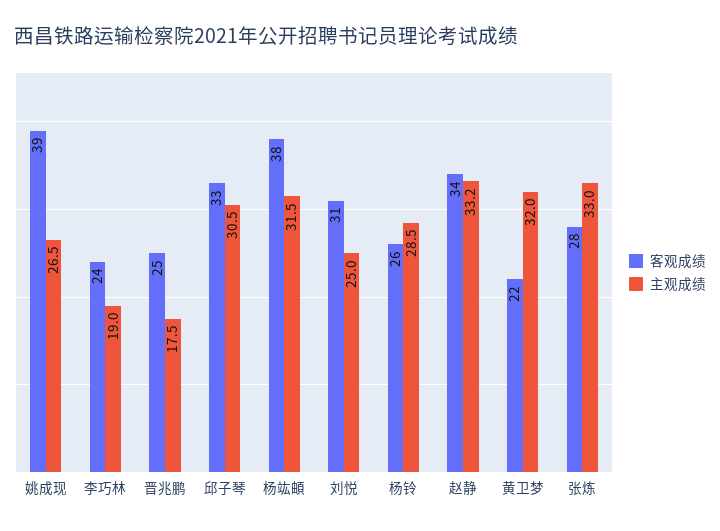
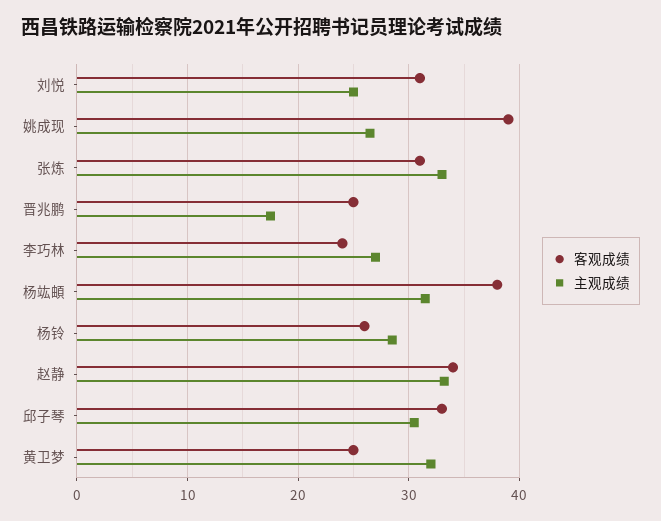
  {
    "客观成绩": {
      "姚成现": 39,
      "李巧林": 24,
      "晋兆鹏": 25,
      "邱子琴": 33,
      "杨竑頔": 38,
      "刘悦": 31,
      "杨铃": 26,
      "赵静": 34,
-     "黄卫梦": 22,
+     "黄卫梦": 25,
-     "张炼": 28
+     "张炼": 31
    },
    "主观成绩": {
      "姚成现": 26.5,
-     "李巧林": 19,
+     "李巧林": 27,
      "晋兆鹏": 17.5,
      "邱子琴": 30.5,
      "杨竑頔": 31.5,
      "刘悦": 25,
      "杨铃": 28.5,
      "赵静": 33.2,
      "黄卫梦": 32,
      "张炼": 33
    }
  }

